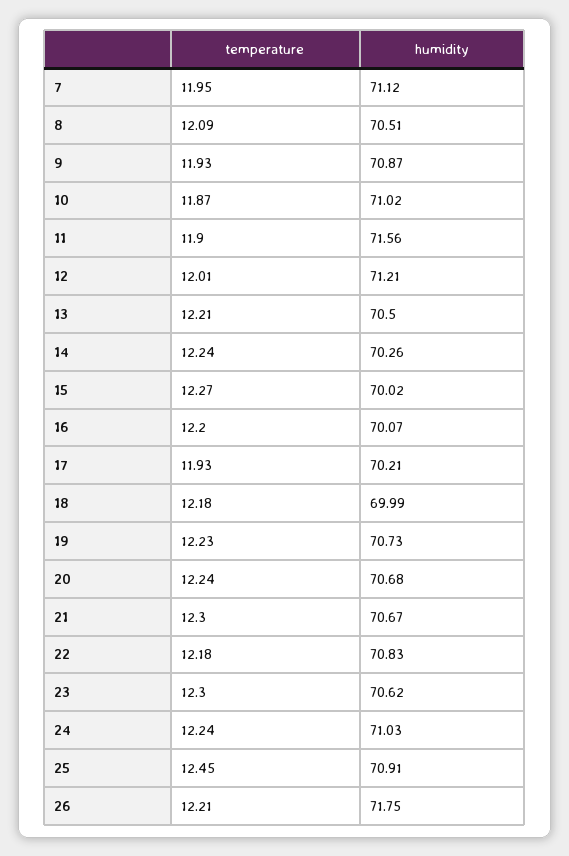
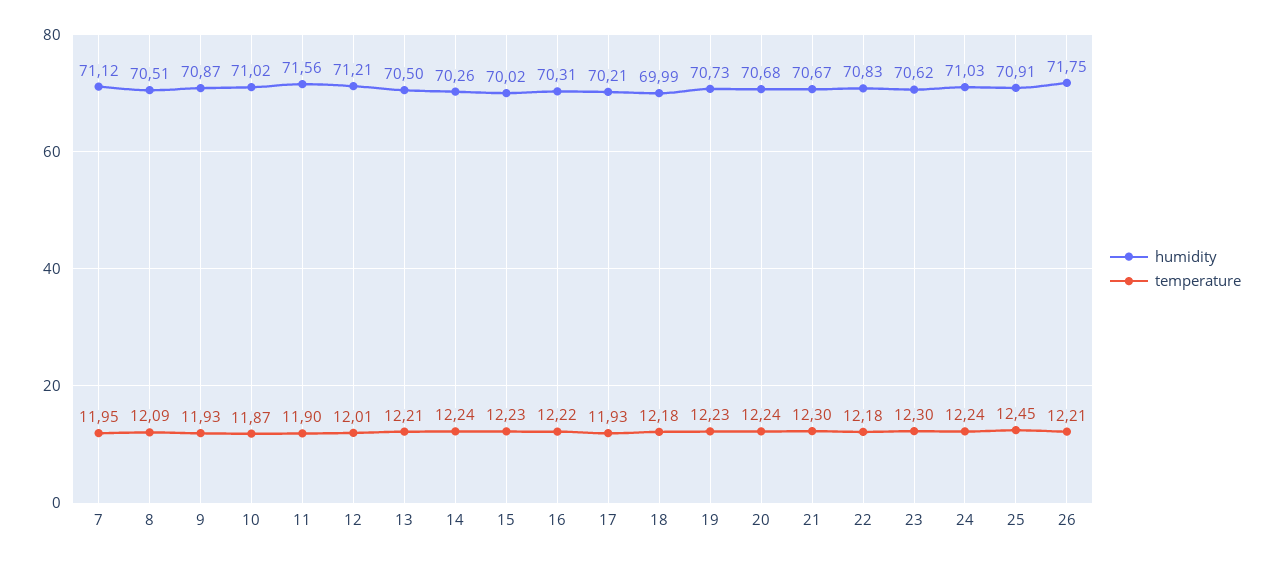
  {
    "temperature": {
      "7": 11.95,
      "8": 12.09,
      "9": 11.93,
      "10": 11.87,
      "11": 11.9,
      "12": 12.01,
      "13": 12.21,
      "14": 12.24,
-     "15": 12.27,
+     "15": 12.23,
-     "16": 12.2,
+     "16": 12.22,
      "17": 11.93,
      "18": 12.18,
      "19": 12.23,
      "20": 12.24,
      "21": 12.3,
      "22": 12.18,
      "23": 12.3,
      "24": 12.24,
      "25": 12.45,
      "26": 12.21
    },
    "humidity": {
      "7": 71.12,
      "8": 70.51,
      "9": 70.87,
      "10": 71.02,
      "11": 71.56,
      "12": 71.21,
      "13": 70.5,
      "14": 70.26,
      "15": 70.02,
-     "16": 70.07,
+     "16": 70.31,
      "17": 70.21,
      "18": 69.99,
      "19": 70.73,
      "20": 70.68,
      "21": 70.67,
      "22": 70.83,
      "23": 70.62,
      "24": 71.03,
      "25": 70.91,
      "26": 71.75
    }
  }

